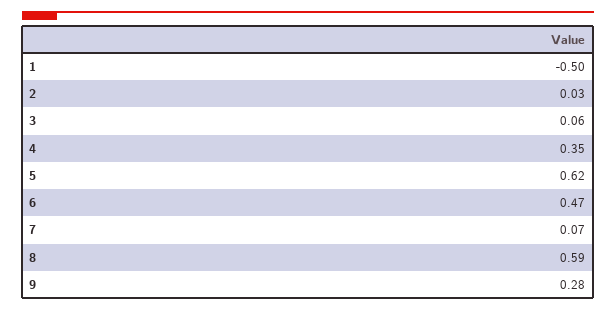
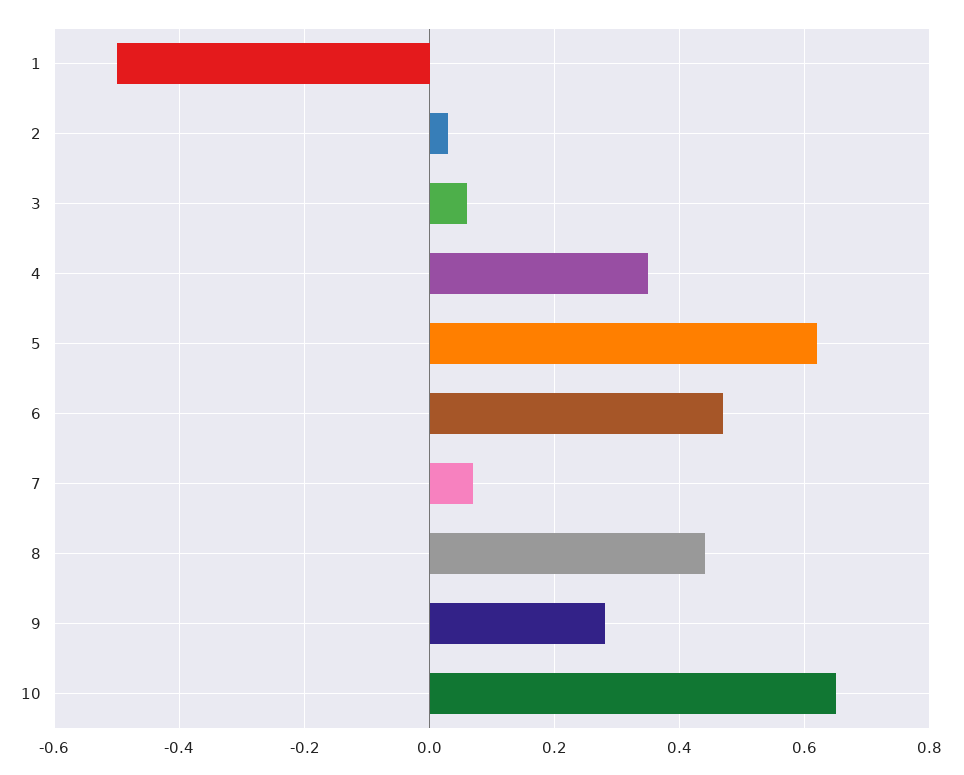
  {
    "1": -0.5,
    "2": 0.03,
    "3": 0.06,
    "4": 0.35,
    "5": 0.62,
    "6": 0.47,
    "7": 0.07,
-   "8": 0.59,
+   "8": 0.45,
-   "9": 0.28
+   "9": 0.28,
+   "10": 0.65
  }

